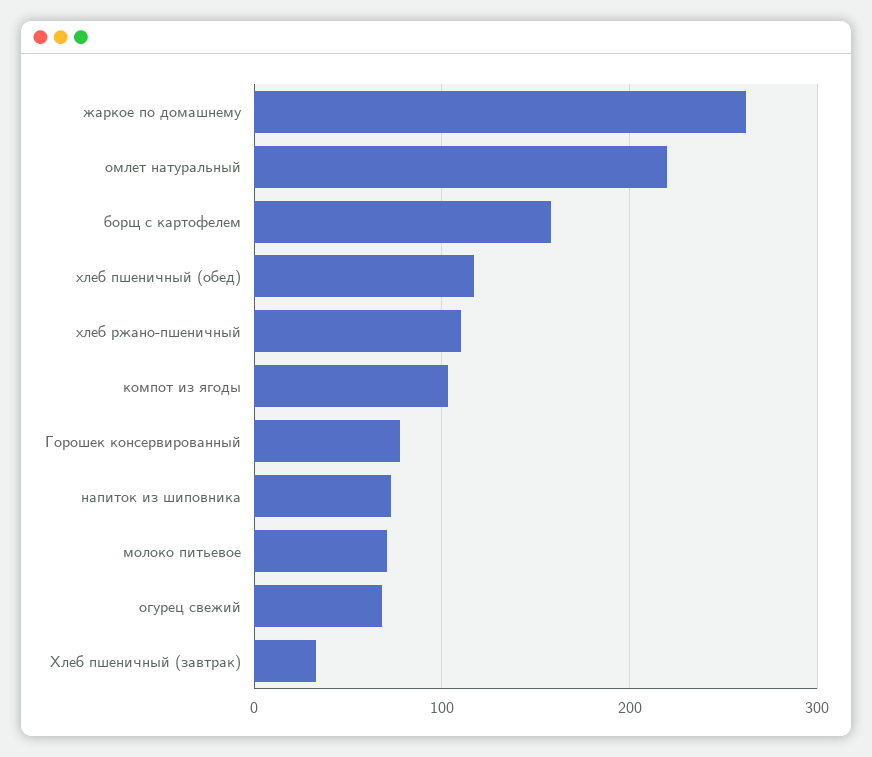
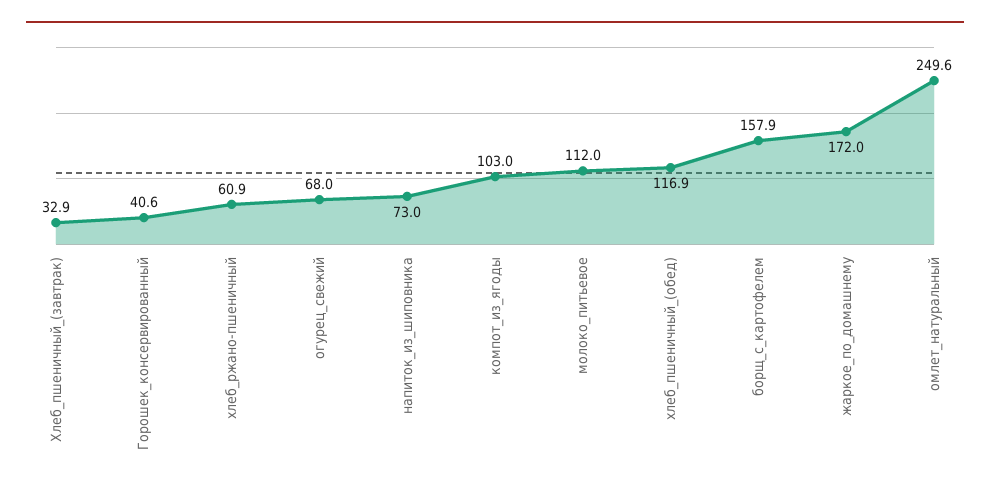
  {
-   "жаркое по домашнему": 260,
+   "жаркое по домашнему": 172,
-   "омлет натуральный": 220,
+   "омлет натуральный": 249.6,
    "борщ с картофелем": 157.9,
    "хлеб пшеничный (обед)": 116.9,
-   "хлеб ржано-пшеничный": 110,
+   "хлеб ржано-пшеничный": 60.9,
    "компот из ягоды": 103,
-   "Горошек консервированный": 80,
+   "Горошек консервированный": 40.6,
    "напиток из шиповника": 73,
-   "молоко питьевое": 70,
+   "молоко питьевое": 112,
    "огурец свежий": 68,
    "Хлеб пшеничный (завтрак)": 32.9
  }

